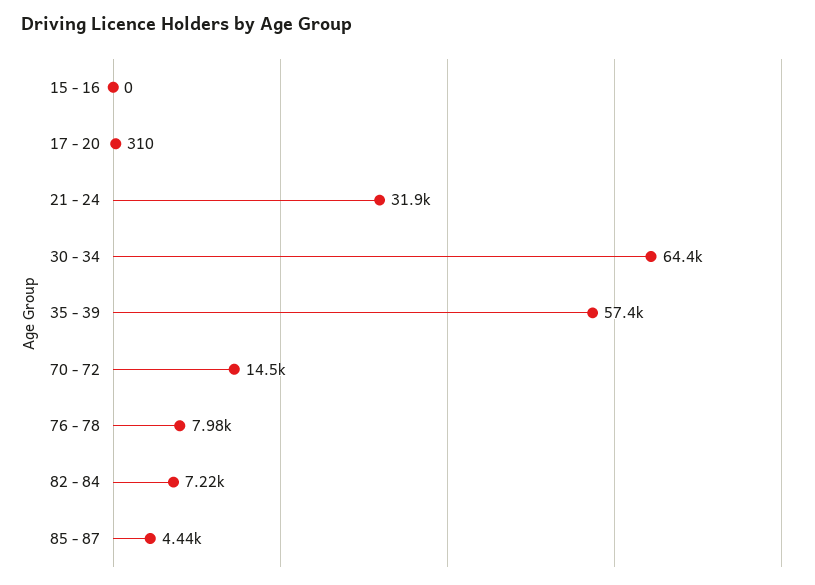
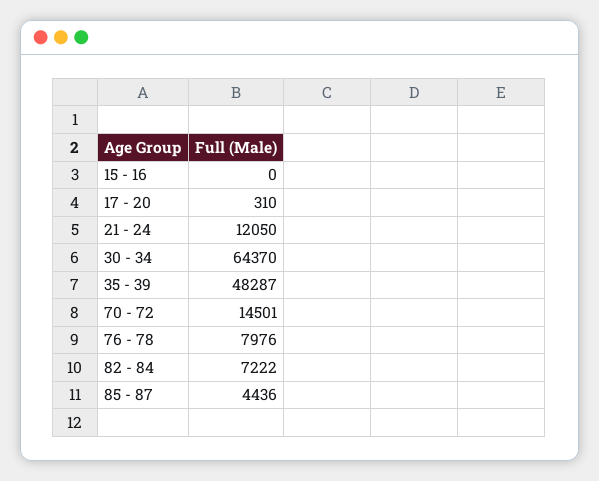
  {
    "15 - 16": 0,
    "17 - 20": 310,
-   "21 - 24": 31900,
+   "21 - 24": 12050,
    "30 - 34": 64370,
-   "35 - 39": 57400,
+   "35 - 39": 48287,
    "70 - 72": 14501,
    "76 - 78": 7976,
    "82 - 84": 7222,
    "85 - 87": 4436
  }

